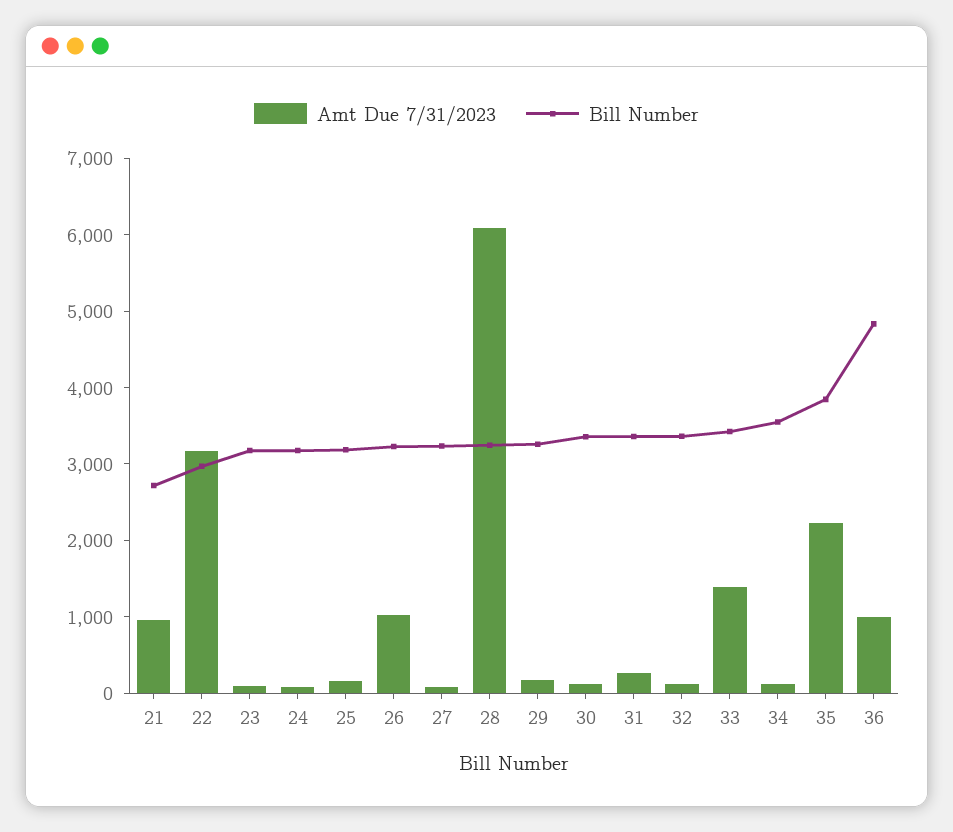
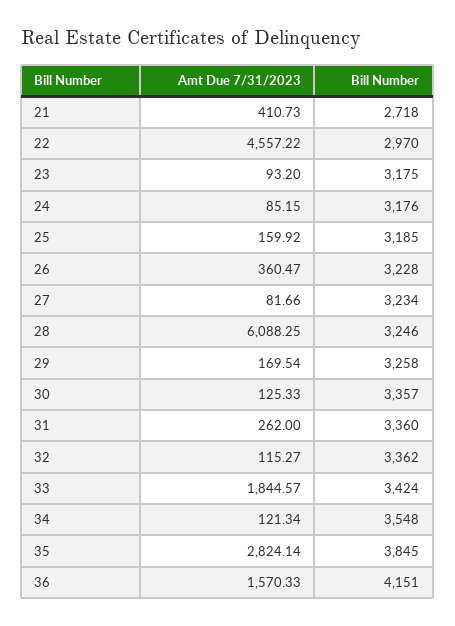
  {
    "Amt Due 7/31/2023": {
-     "21": 1000,
+     "21": 410.73,
-     "22": 3200,
+     "22": 4557.22,
      "23": 93.2,
      "24": 85.15,
      "25": 159.92,
-     "26": 1000,
+     "26": 360.47,
      "27": 81.66,
      "28": 6088.25,
      "29": 169.54,
      "30": 125.33,
      "31": 262,
      "32": 115.27,
-     "33": 1400,
+     "33": 1844.57,
      "34": 121.34,
-     "35": 2200,
+     "35": 2824.14,
-     "36": 1000
+     "36": 1570.33
    },
    "Bill Number": {
      "21": 2718,
      "22": 2970,
      "23": 3175,
      "24": 3176,
      "25": 3185,
      "26": 3228,
      "27": 3234,
      "28": 3246,
      "29": 3258,
      "30": 3357,
      "31": 3360,
      "32": 3362,
      "33": 3424,
      "34": 3548,
      "35": 3845,
-     "36": 4800
+     "36": 4151
    }
  }

